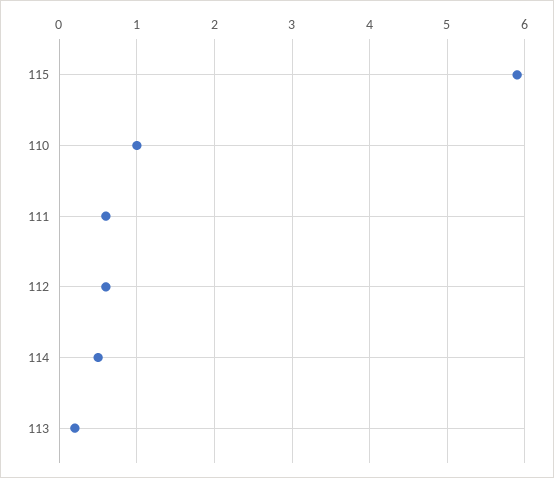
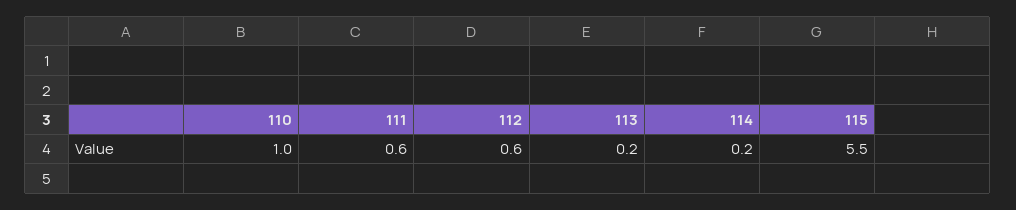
  {
-   "115": 5.9,
+   "115": 5.5,
    "110": 1,
    "111": 0.6,
    "112": 0.6,
-   "114": 0.5,
+   "114": 0.2,
    "113": 0.2
  }

